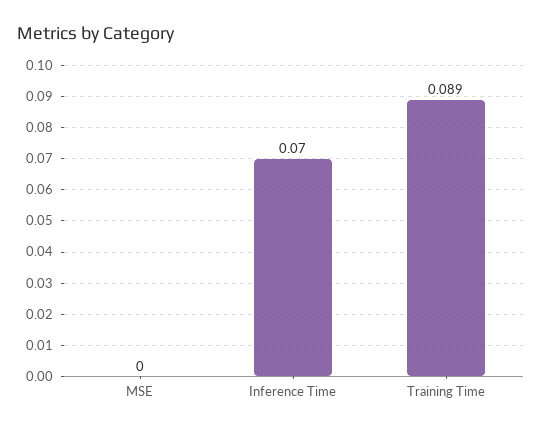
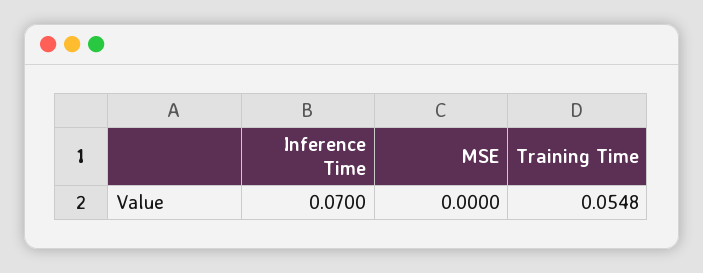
  {
    "MSE": 0,
    "Inference Time": 0.07,
-   "Training Time": 0.089
+   "Training Time": 0.0548
  }

